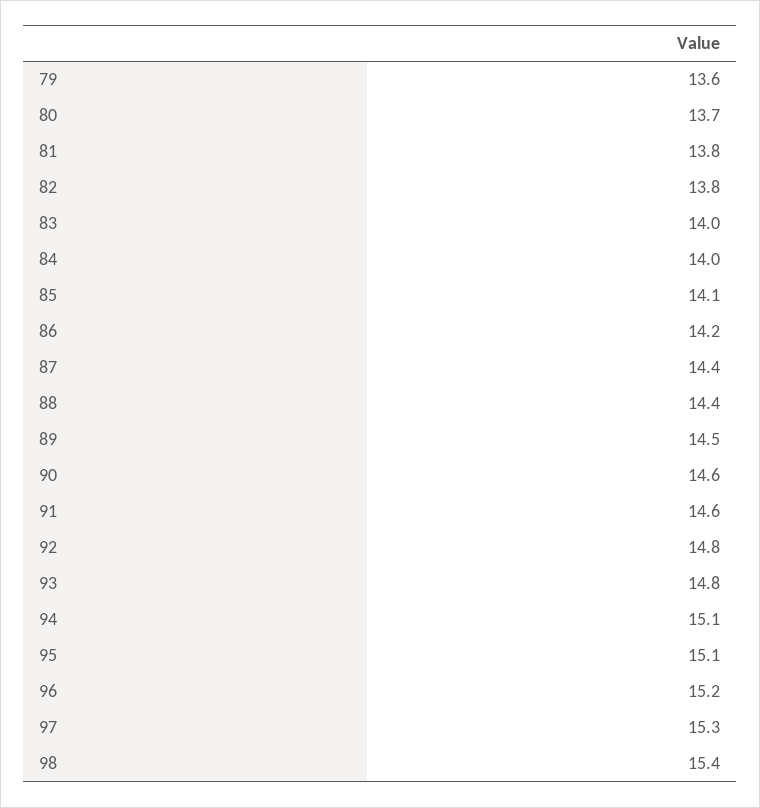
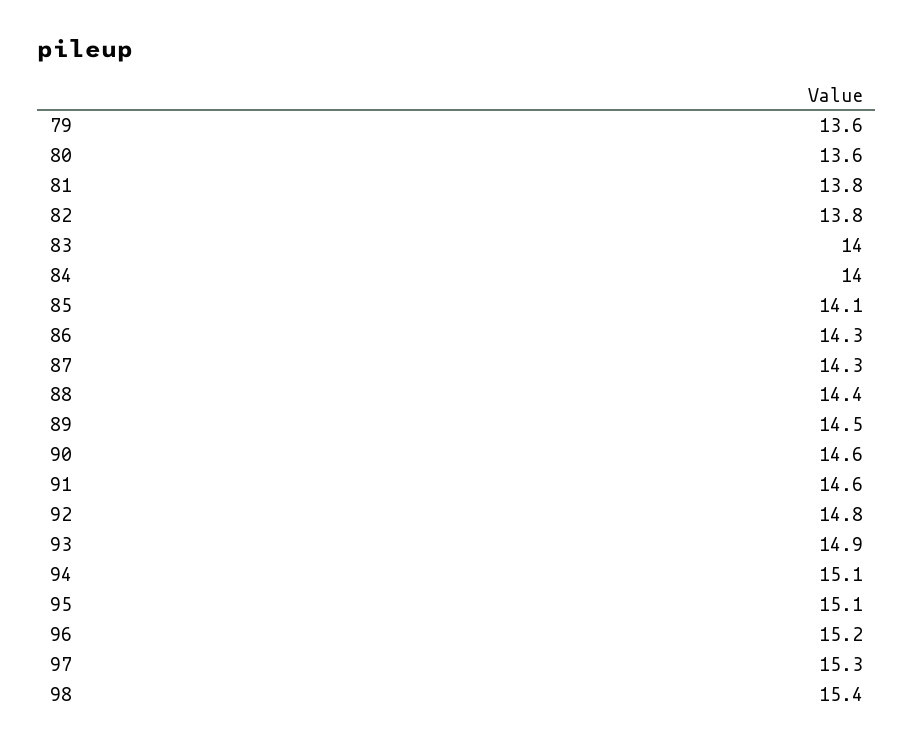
  {
    "79": 13.6,
-   "80": 13.7,
+   "80": 13.6,
    "81": 13.8,
    "82": 13.8,
    "83": 14,
    "84": 14,
    "85": 14.1,
-   "86": 14.2,
+   "86": 14.3,
-   "87": 14.4,
+   "87": 14.3,
    "88": 14.4,
    "89": 14.5,
    "90": 14.6,
    "91": 14.6,
    "92": 14.8,
-   "93": 14.8,
+   "93": 14.9,
    "94": 15.1,
    "95": 15.1,
    "96": 15.2,
    "97": 15.3,
    "98": 15.4
  }

